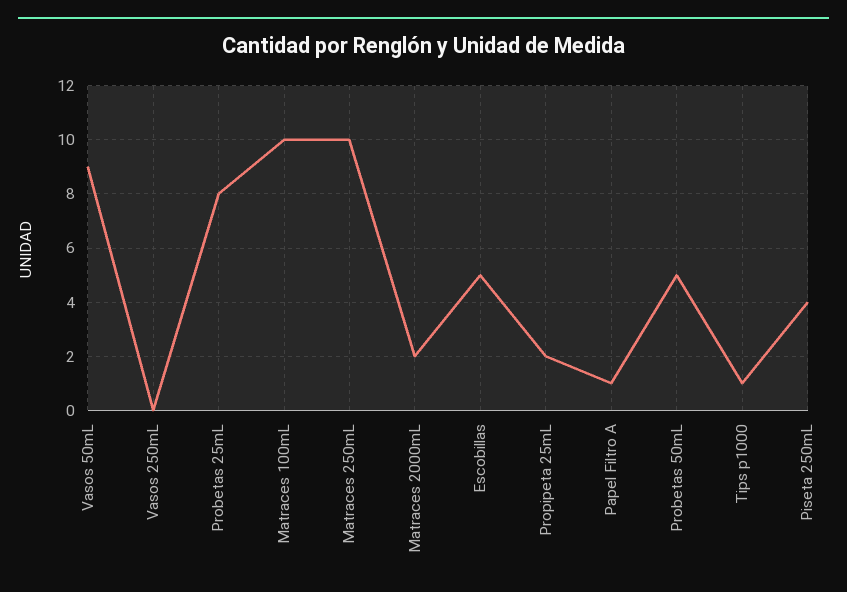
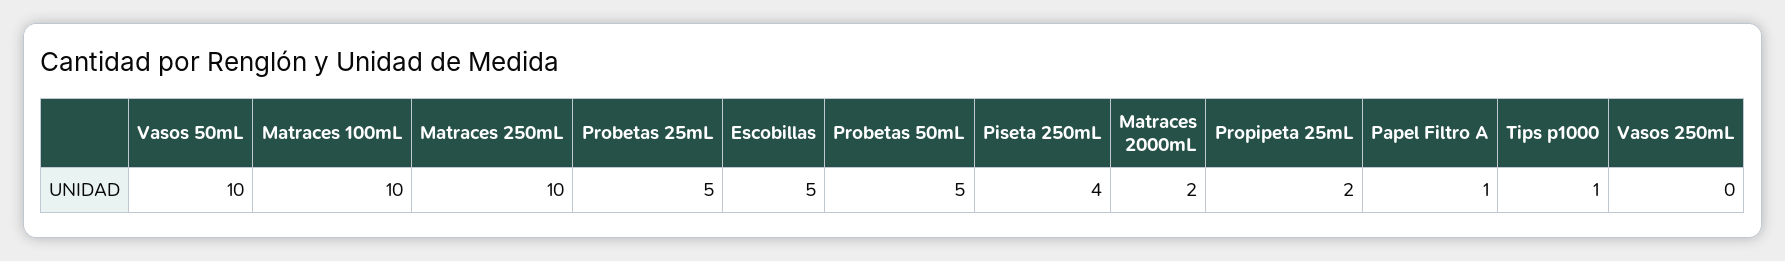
  {
-   "Vasos 50mL": 9,
+   "Vasos 50mL": 10,
    "Vasos 250mL": 0,
-   "Probetas 25mL": 8,
+   "Probetas 25mL": 5,
    "Matraces 100mL": 10,
    "Matraces 250mL": 10,
    "Matraces 2000mL": 2,
    "Escobillas": 5,
    "Propipeta 25mL": 2,
    "Papel Filtro A": 1,
    "Probetas 50mL": 5,
    "Tips p1000": 1,
    "Piseta 250mL": 4
  }

